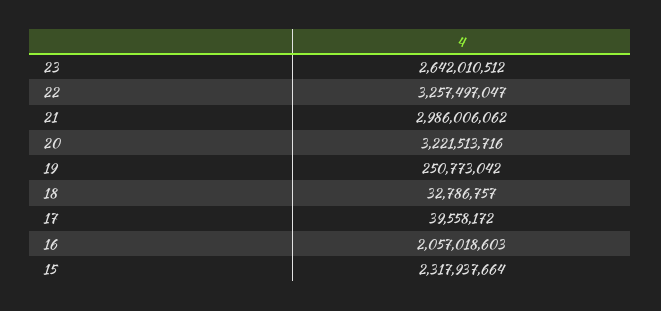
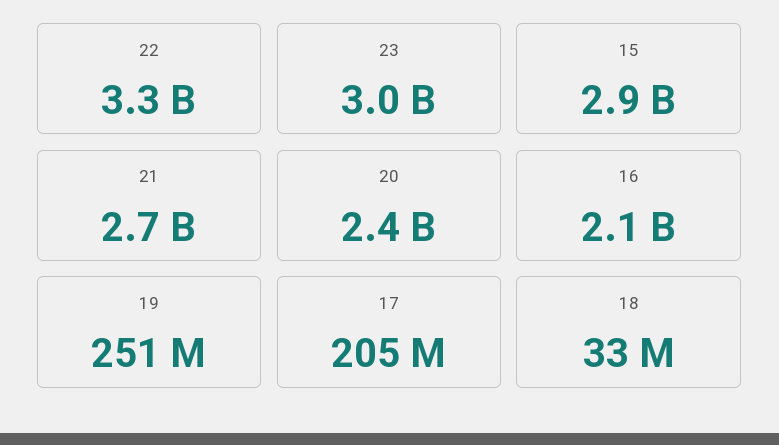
  {
-   "23": 2642010512,
+   "23": 3000000000,
    "22": 3257497047,
-   "21": 2986006062,
+   "21": 2700000000,
-   "20": 3221513716,
+   "20": 2400000000,
    "19": 250773042,
    "18": 32786757,
-   "17": 39558172,
+   "17": 205000000,
    "16": 2057018603,
-   "15": 2317937664
+   "15": 2900000000
  }

